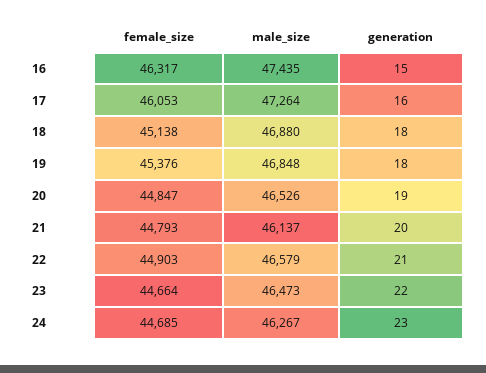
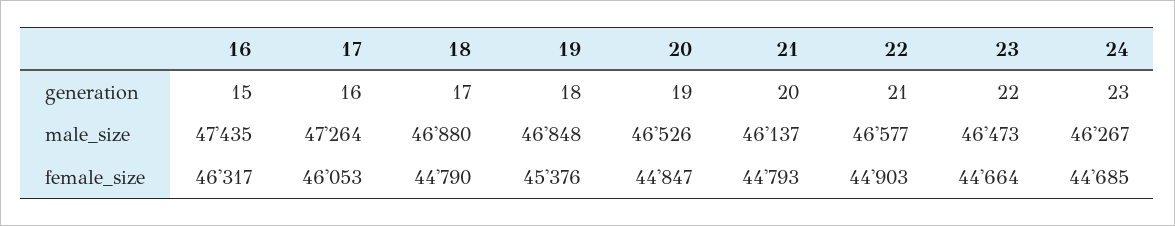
  {
    "female_size": {
      "16": 46317,
      "17": 46053,
-     "18": 45138,
+     "18": 44790,
      "19": 45376,
      "20": 44847,
      "21": 44793,
      "22": 44903,
      "23": 44664,
      "24": 44685
    },
    "male_size": {
      "16": 47435,
      "17": 47264,
      "18": 46880,
      "19": 46848,
      "20": 46526,
      "21": 46137,
-     "22": 46579,
+     "22": 46577,
      "23": 46473,
      "24": 46267
    },
    "generation": {
      "16": 15,
      "17": 16,
-     "18": 18,
+     "18": 17,
      "19": 18,
      "20": 19,
      "21": 20,
      "22": 21,
      "23": 22,
      "24": 23
    }
  }

